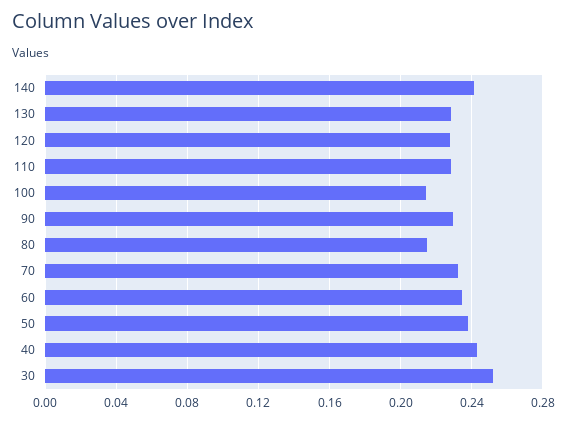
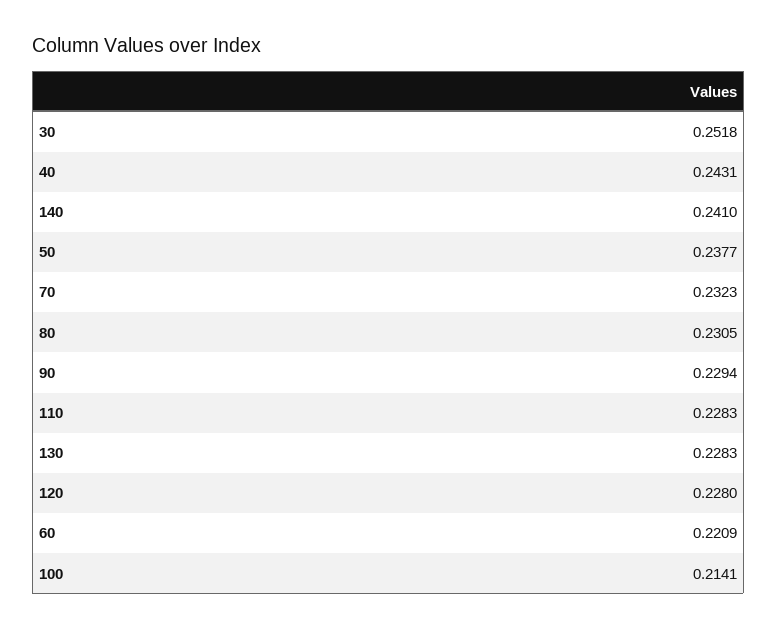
  {
    "140": 0.241,
    "130": 0.2283,
    "120": 0.228,
    "110": 0.2283,
    "100": 0.2141,
    "90": 0.2294,
-   "80": 0.215,
+   "80": 0.2305,
    "70": 0.2323,
-   "60": 0.235,
+   "60": 0.2209,
    "50": 0.2377,
    "40": 0.2431,
    "30": 0.2518
  }

